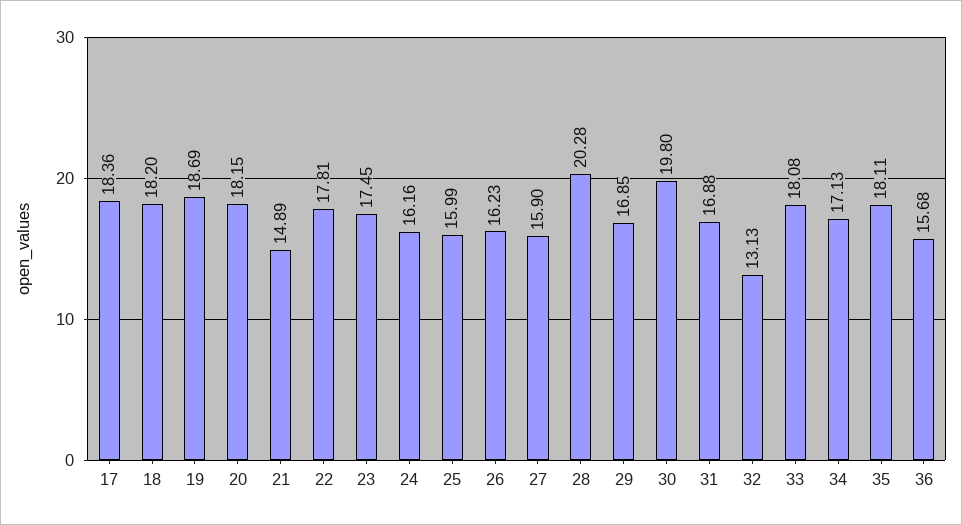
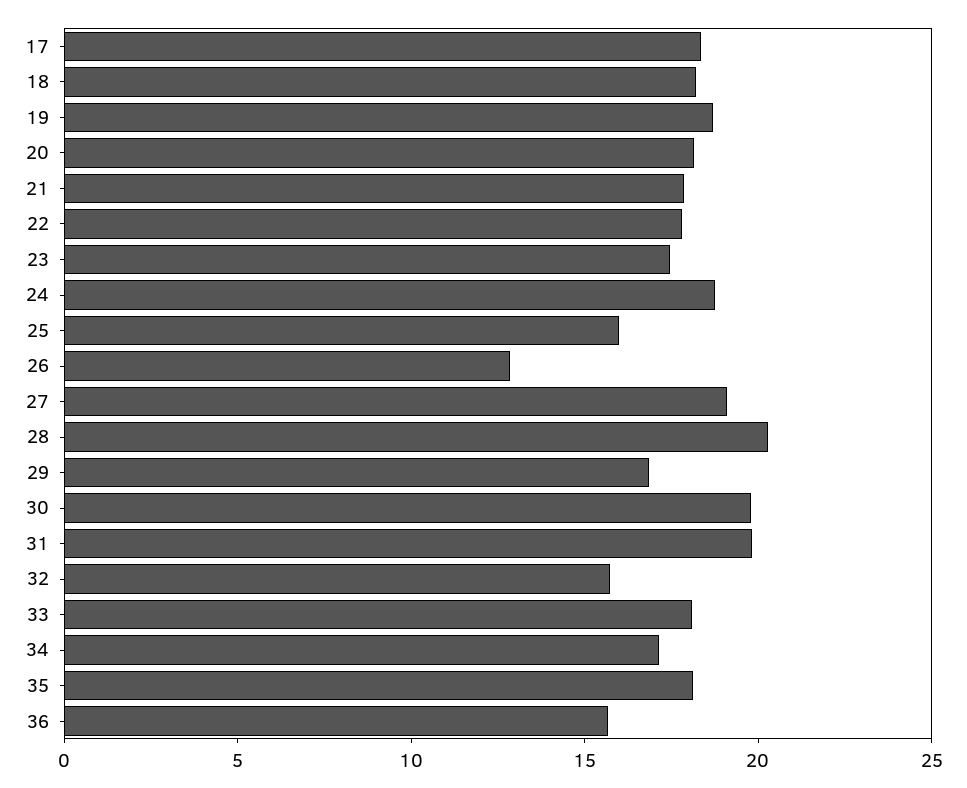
  {
    "17": 18.36,
    "18": 18.2,
    "19": 18.69,
    "20": 18.15,
-   "21": 14.89,
+   "21": 18,
    "22": 17.81,
    "23": 17.45,
-   "24": 16.16,
+   "24": 19,
    "25": 15.99,
-   "26": 16.23,
+   "26": 13,
-   "27": 15.9,
+   "27": 19,
    "28": 20.28,
    "29": 16.85,
    "30": 19.8,
-   "31": 16.88,
+   "31": 20,
-   "32": 13.13,
+   "32": 16,
    "33": 18.08,
    "34": 17.13,
    "35": 18.11,
    "36": 15.68
  }

